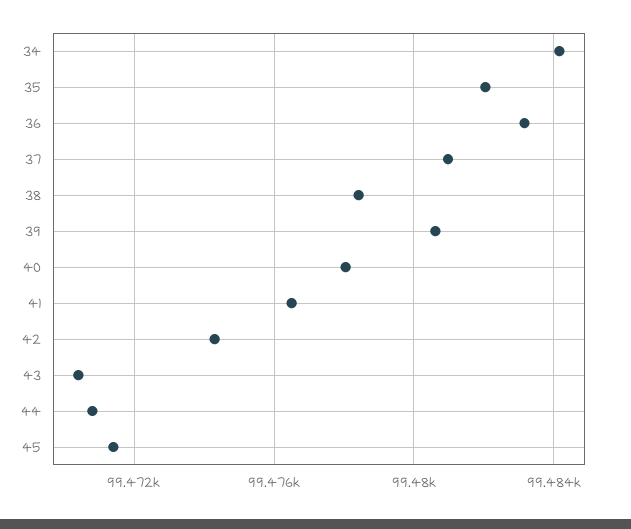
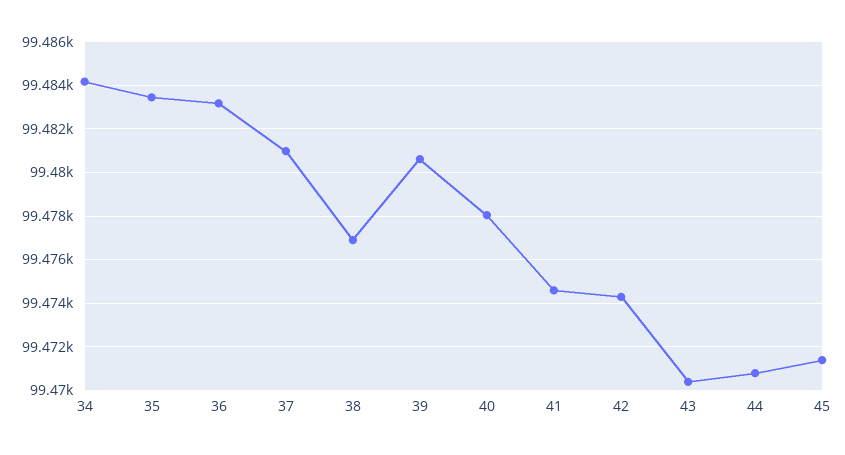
  {
    "34": 99484,
-   "35": 99482,
+   "35": 99483.5,
    "36": 99483,
    "37": 99481,
-   "38": 99478.5,
+   "38": 99477,
    "39": 99480.5,
    "40": 99478,
-   "41": 99476.5,
+   "41": 99474.5,
    "42": 99474.5,
    "43": 99470.5,
    "44": 99471,
    "45": 99471.5
  }

